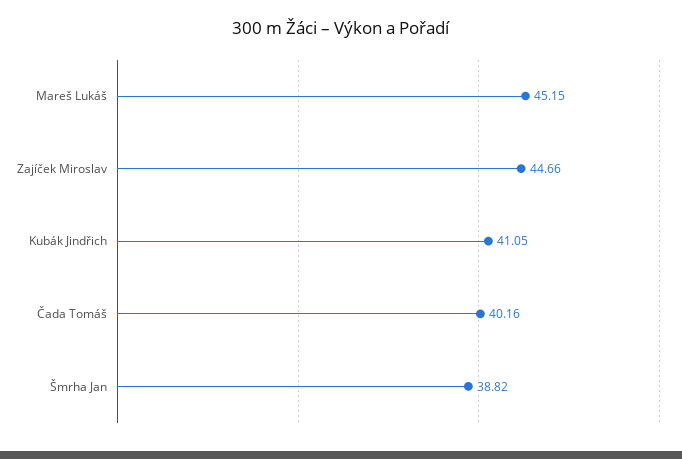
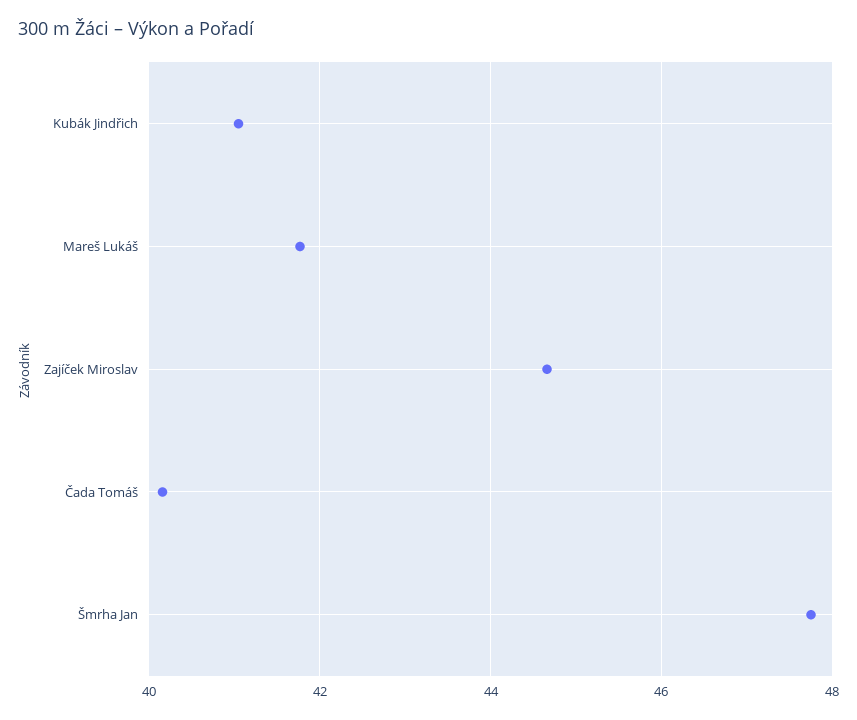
  {
-   "Mareš Lukáš": 45.15,
+   "Mareš Lukáš": 41.8,
    "Zajíček Miroslav": 44.66,
    "Kubák Jindřich": 41.05,
    "Čada Tomáš": 40.16,
-   "Šmrha Jan": 38.82
+   "Šmrha Jan": 47.8
  }

